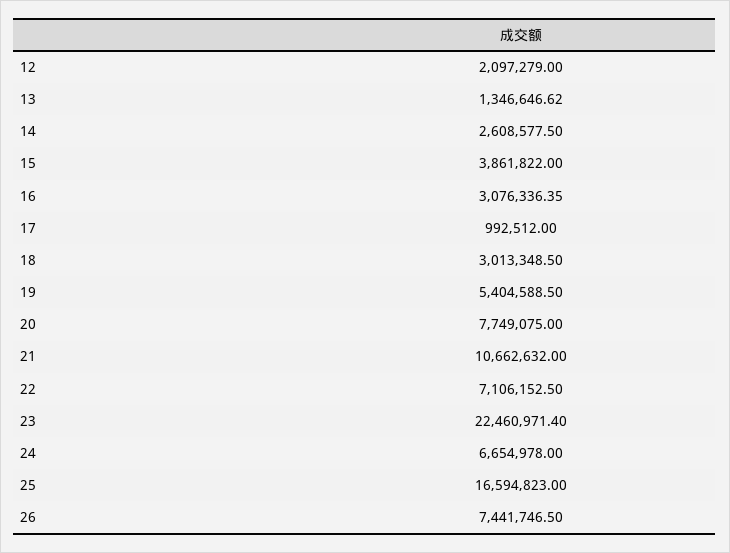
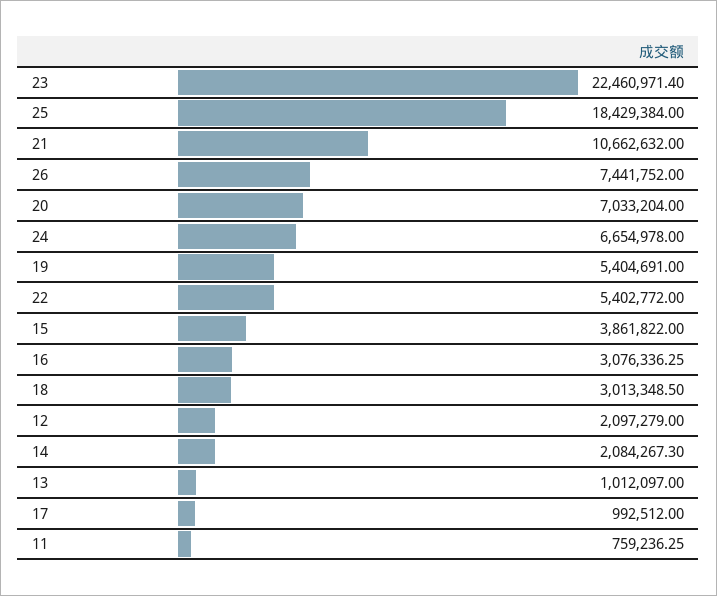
  {
    "12": 2097279,
-   "13": 1346646.62,
+   "13": 1012097,
-   "14": 2608577.5,
+   "14": 2084267.3,
    "15": 3861822,
-   "16": 3076336.35,
+   "16": 3076336.25,
    "17": 992512,
    "18": 3013348.5,
-   "19": 5404588.5,
+   "19": 5404691,
-   "20": 7749075,
+   "20": 7033204,
    "21": 10662632,
-   "22": 7106152.5,
+   "22": 5402772,
    "23": 22460971.4,
    "24": 6654978,
-   "25": 16594823,
+   "25": 18429384,
-   "26": 7441746.5
+   "26": 7441752,
+   "11": 759236.25
  }

